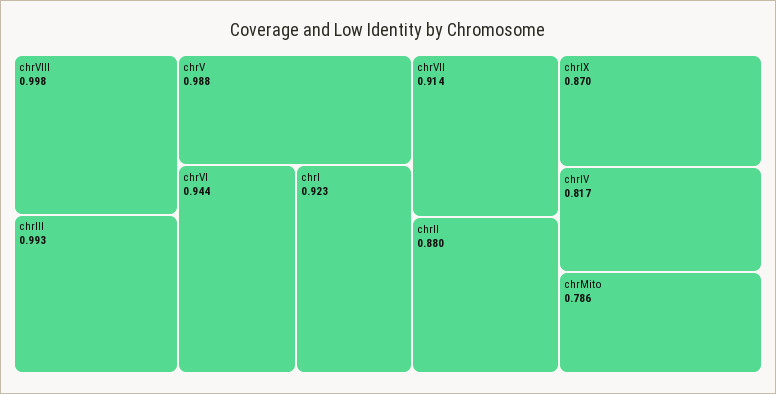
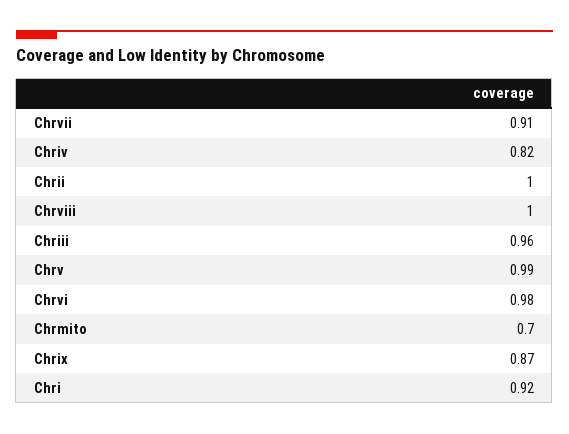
  {
    "chrVIII": 0.998,
-   "chrIII": 0.993,
+   "chrIII": 0.96,
    "chrV": 0.988,
-   "chrVI": 0.944,
+   "chrVI": 0.98,
    "chrI": 0.923,
    "chrVII": 0.914,
-   "chrII": 0.88,
+   "chrII": 1,
    "chrIX": 0.87,
    "chrIV": 0.817,
-   "chrMito": 0.786
+   "chrMito": 0.7
  }

